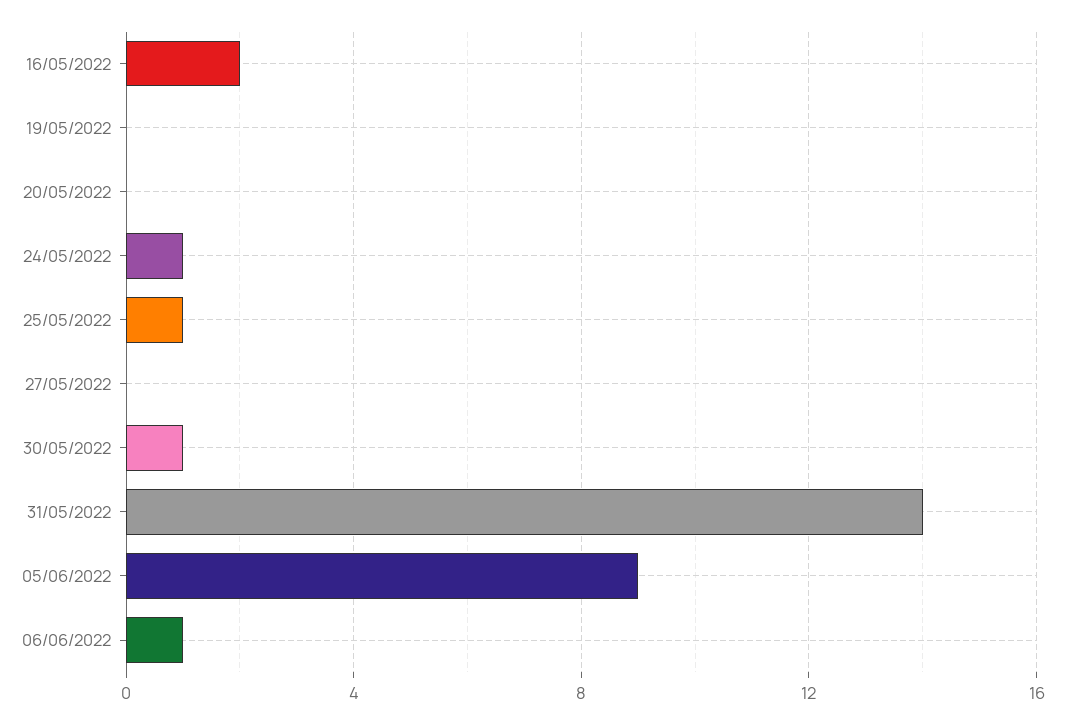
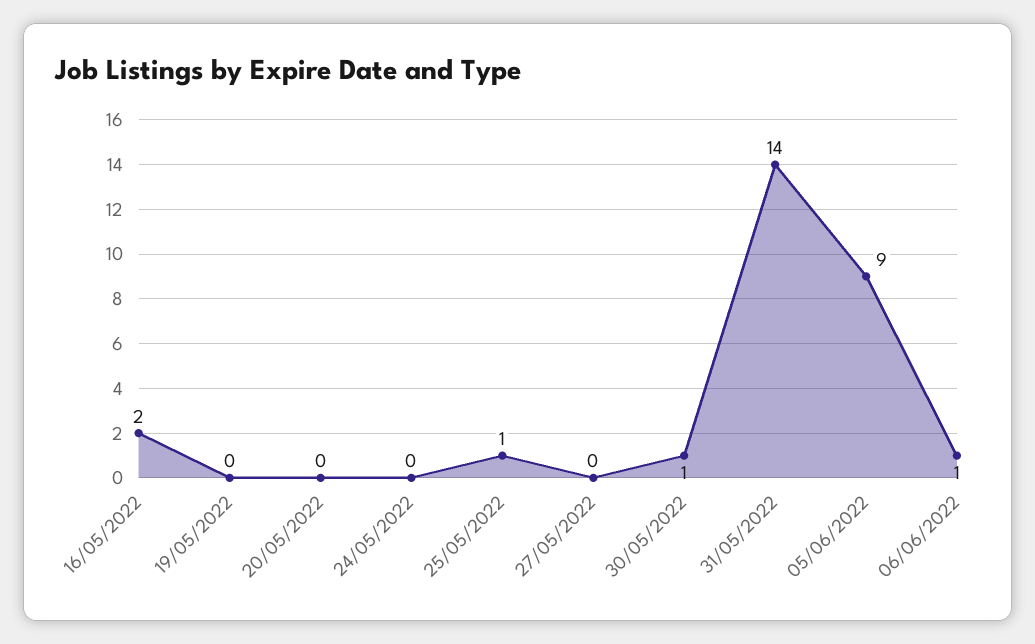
  {
    "16/05/2022": 2,
    "19/05/2022": 0,
    "20/05/2022": 0,
-   "24/05/2022": 1,
+   "24/05/2022": 0,
    "25/05/2022": 1,
    "27/05/2022": 0,
    "30/05/2022": 1,
    "31/05/2022": 14,
    "05/06/2022": 9,
    "06/06/2022": 1
  }

